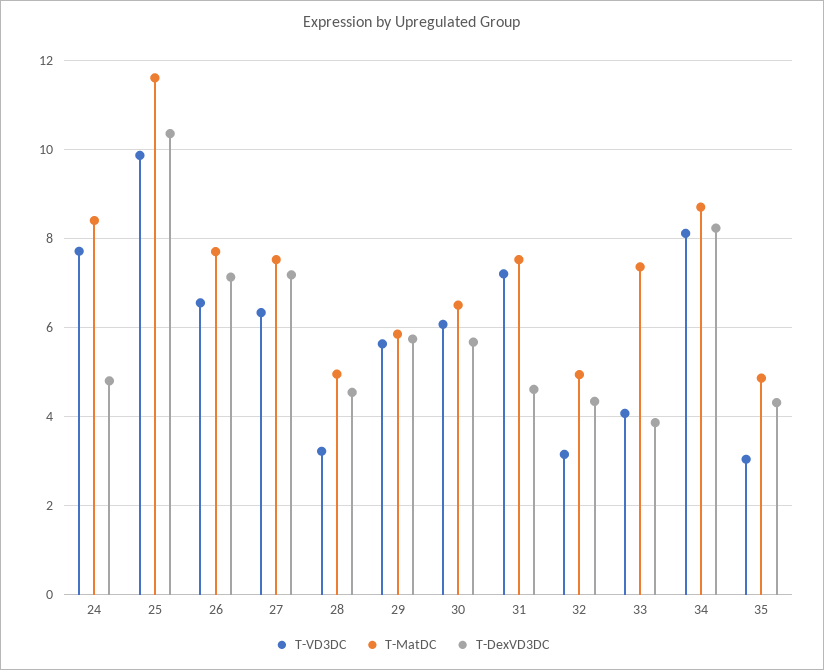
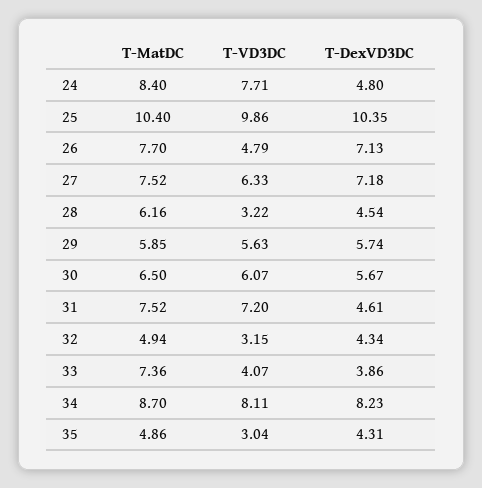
  {
    "T-VD3DC": {
      "24": 7.71,
      "25": 9.86,
-     "26": 6.6,
+     "26": 4.79,
      "27": 6.33,
      "28": 3.22,
      "29": 5.63,
      "30": 6.07,
      "31": 7.2,
      "32": 3.15,
      "33": 4.07,
      "34": 8.11,
      "35": 3.04
    },
    "T-MatDC": {
      "24": 8.4,
-     "25": 11.6,
+     "25": 10.4,
      "26": 7.7,
      "27": 7.52,
-     "28": 5,
+     "28": 6.16,
      "29": 5.85,
      "30": 6.5,
      "31": 7.52,
      "32": 4.94,
      "33": 7.36,
      "34": 8.7,
      "35": 4.86
    },
    "T-DexVD3DC": {
      "24": 4.8,
      "25": 10.35,
      "26": 7.13,
      "27": 7.18,
      "28": 4.54,
      "29": 5.74,
      "30": 5.67,
      "31": 4.61,
      "32": 4.34,
      "33": 3.86,
      "34": 8.23,
      "35": 4.31
    }
  }

